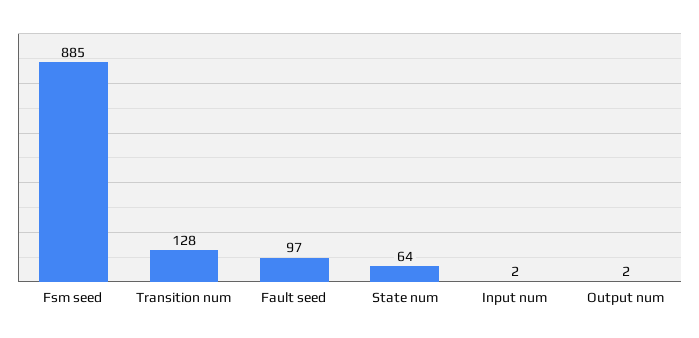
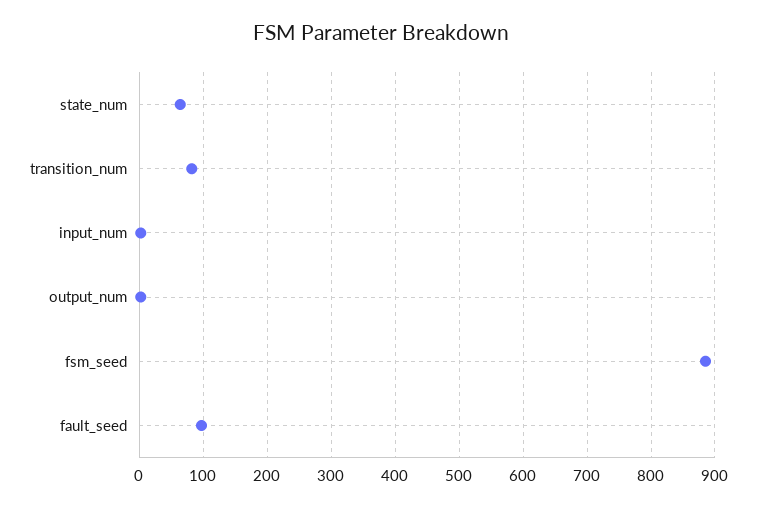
  {
    "Fsm seed": 885,
-   "Transition num": 128,
+   "Transition num": 80,
    "Fault seed": 97,
    "State num": 64,
    "Input num": 2,
    "Output num": 2
  }

